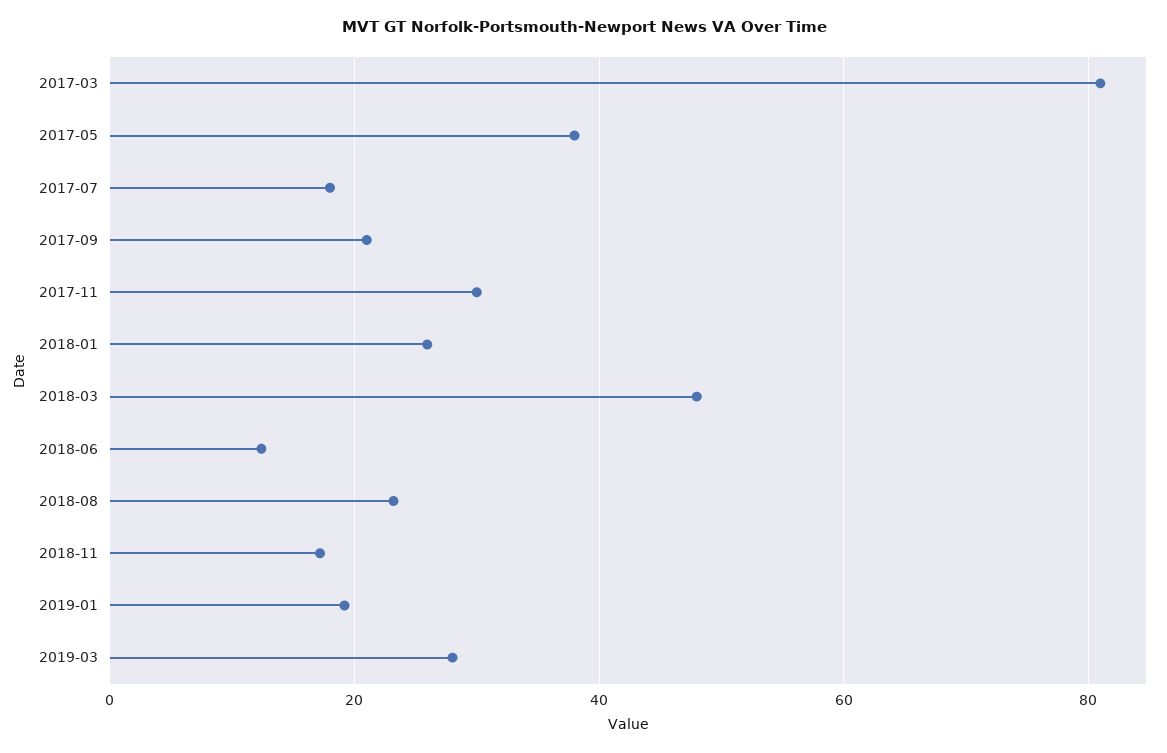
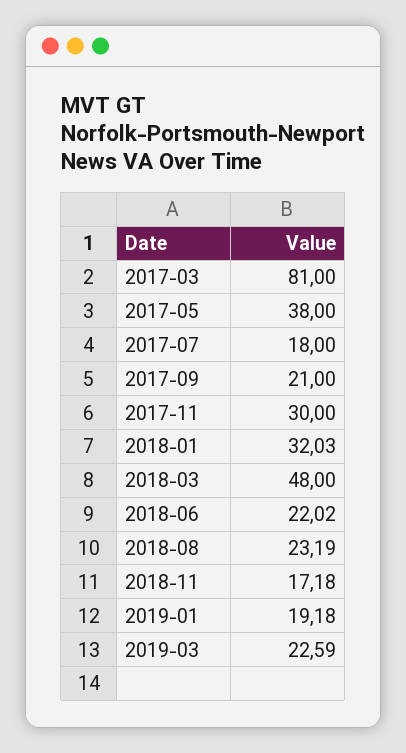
  {
    "2017-03": 81,
    "2017-05": 38,
    "2017-07": 18,
    "2017-09": 21,
    "2017-11": 30,
-   "2018-01": 26,
+   "2018-01": 32.03,
    "2018-03": 48,
-   "2018-06": 12,
+   "2018-06": 22.02,
    "2018-08": 23.19,
    "2018-11": 17.18,
    "2019-01": 19.18,
-   "2019-03": 28
+   "2019-03": 22.59
  }

